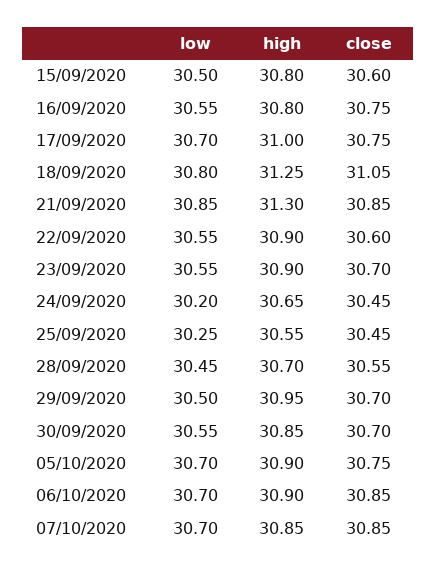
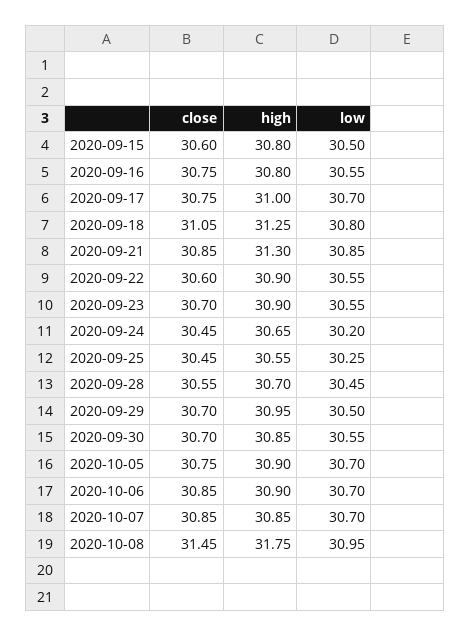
  {
    "low": {
      "15/09/2020": 30.5,
      "16/09/2020": 30.55,
      "17/09/2020": 30.7,
      "18/09/2020": 30.8,
      "21/09/2020": 30.85,
      "22/09/2020": 30.55,
      "23/09/2020": 30.55,
      "24/09/2020": 30.2,
      "25/09/2020": 30.25,
      "28/09/2020": 30.45,
      "29/09/2020": 30.5,
      "30/09/2020": 30.55,
      "05/10/2020": 30.7,
      "06/10/2020": 30.7,
-     "07/10/2020": 30.7
+     "07/10/2020": 30.7,
+     "2020-10-08": 30.95
    },
    "high": {
      "15/09/2020": 30.8,
      "16/09/2020": 30.8,
      "17/09/2020": 31,
      "18/09/2020": 31.25,
      "21/09/2020": 31.3,
      "22/09/2020": 30.9,
      "23/09/2020": 30.9,
      "24/09/2020": 30.65,
      "25/09/2020": 30.55,
      "28/09/2020": 30.7,
      "29/09/2020": 30.95,
      "30/09/2020": 30.85,
      "05/10/2020": 30.9,
      "06/10/2020": 30.9,
-     "07/10/2020": 30.85
+     "07/10/2020": 30.85,
+     "2020-10-08": 31.75
    },
    "close": {
      "15/09/2020": 30.6,
      "16/09/2020": 30.75,
      "17/09/2020": 30.75,
      "18/09/2020": 31.05,
      "21/09/2020": 30.85,
      "22/09/2020": 30.6,
      "23/09/2020": 30.7,
      "24/09/2020": 30.45,
      "25/09/2020": 30.45,
      "28/09/2020": 30.55,
      "29/09/2020": 30.7,
      "30/09/2020": 30.7,
      "05/10/2020": 30.75,
      "06/10/2020": 30.85,
-     "07/10/2020": 30.85
+     "07/10/2020": 30.85,
+     "2020-10-08": 31.45
    }
  }

